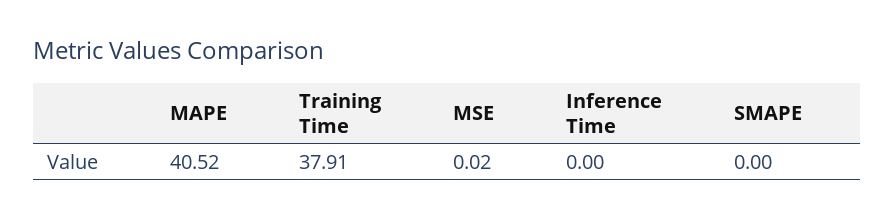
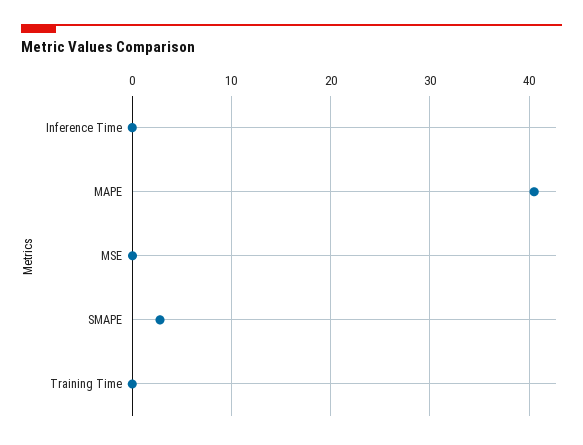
  {
    "MAPE": 40.52,
-   "Training Time": 37.91,
+   "Training Time": 0,
    "MSE": 0.02,
    "Inference Time": 0,
-   "SMAPE": 0
+   "SMAPE": 3
  }

